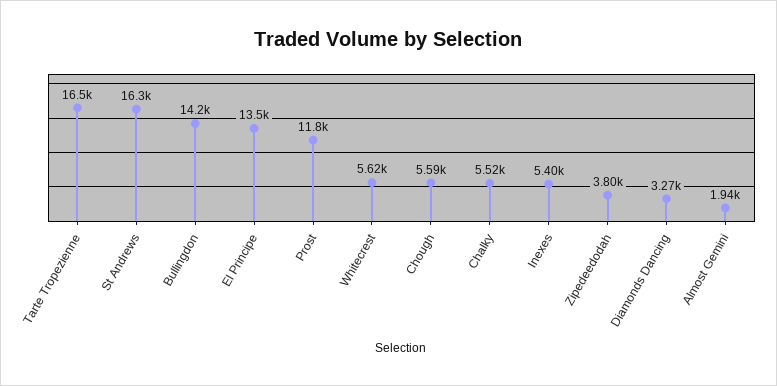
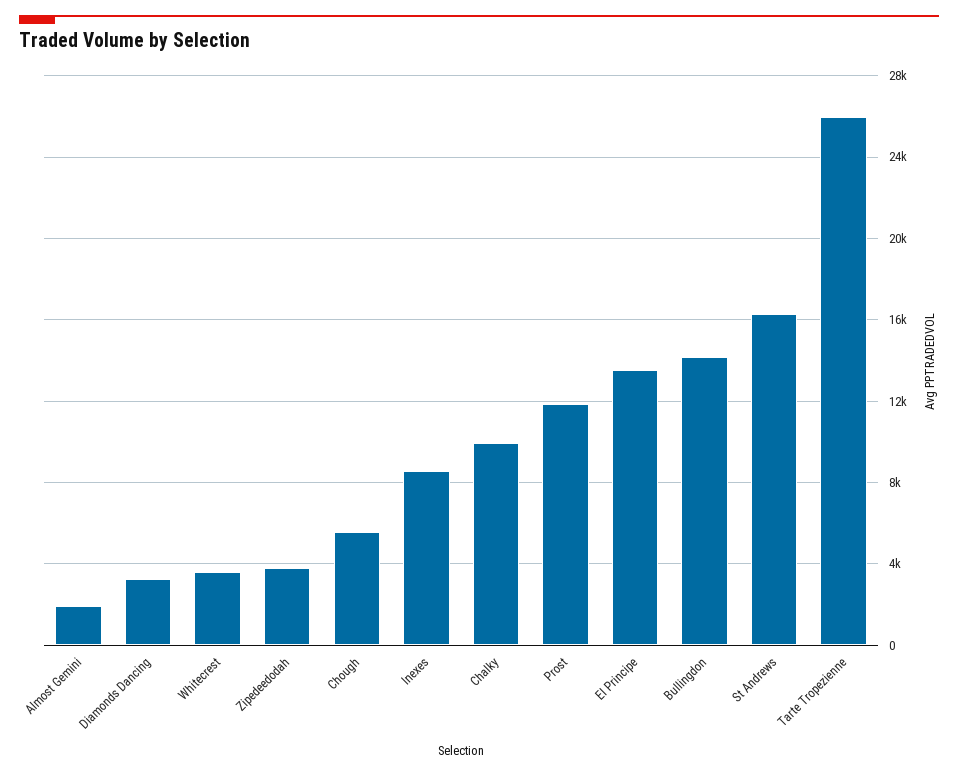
  {
-   "Tarte Tropezienne": 16500,
+   "Tarte Tropezienne": 26000,
    "St Andrews": 16300,
    "Bullingdon": 14200,
    "El Principe": 13500,
    "Prost": 11800,
-   "Whitecrest": 5620,
+   "Whitecrest": 3500,
    "Chough": 5590,
-   "Chalky": 5520,
+   "Chalky": 10000,
-   "Inexes": 5400,
+   "Inexes": 8500,
    "Zipedeedodah": 3800,
    "Diamonds Dancing": 3270,
    "Almost Gemini": 1940
  }

